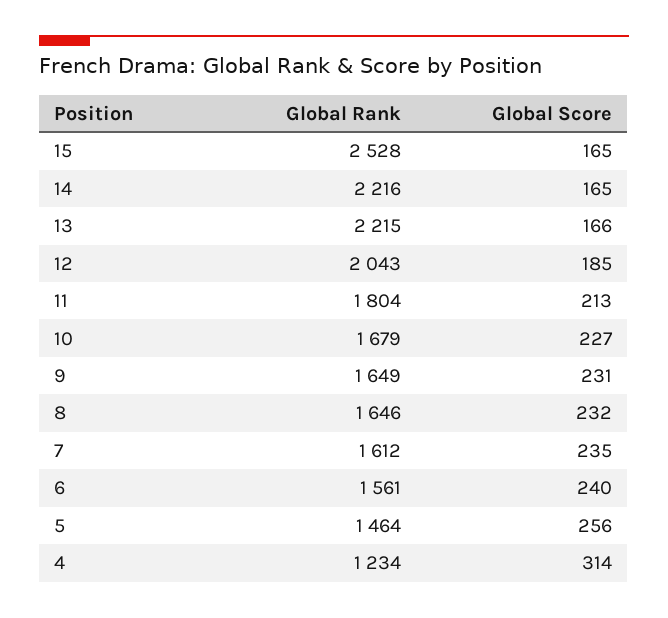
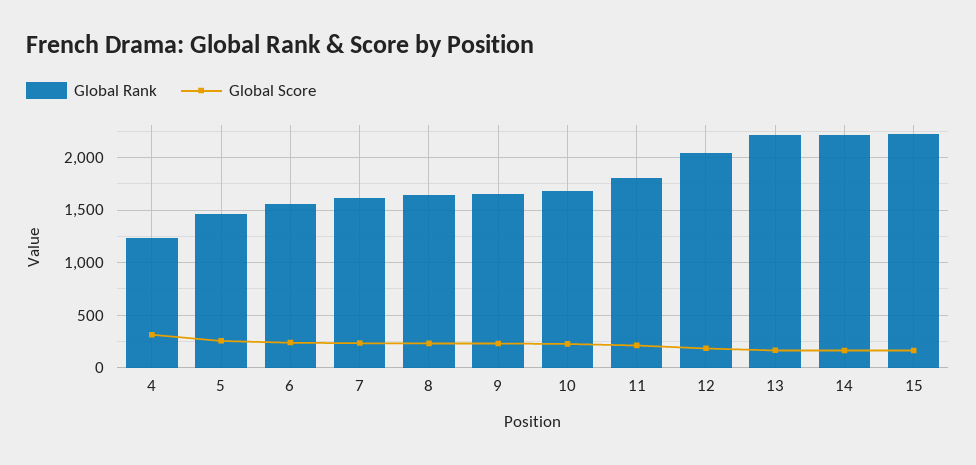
  {
    "Global Rank": {
-     "15": 2528,
+     "15": 2200,
      "14": 2216,
      "13": 2215,
      "12": 2043,
      "11": 1804,
      "10": 1679,
      "9": 1649,
      "8": 1646,
      "7": 1612,
      "6": 1561,
      "5": 1464,
      "4": 1234
    },
    "Global Score": {
      "15": 165,
      "14": 165,
      "13": 166,
      "12": 185,
      "11": 213,
      "10": 227,
      "9": 231,
      "8": 232,
      "7": 235,
      "6": 240,
      "5": 256,
      "4": 314
    }
  }

